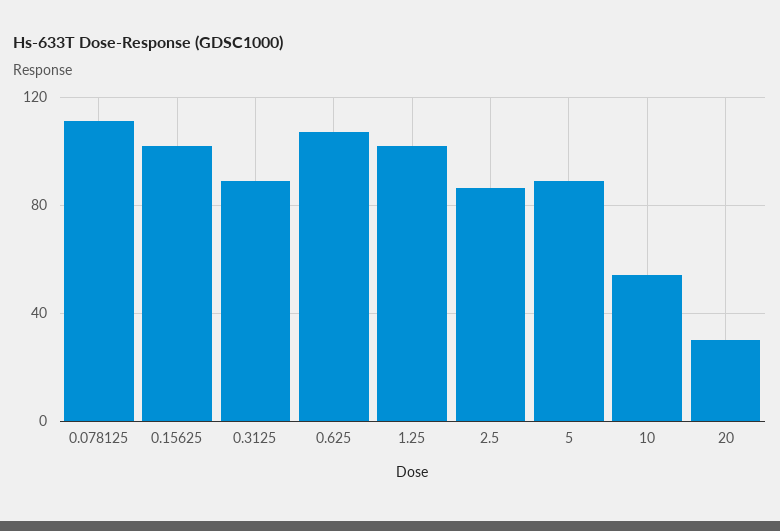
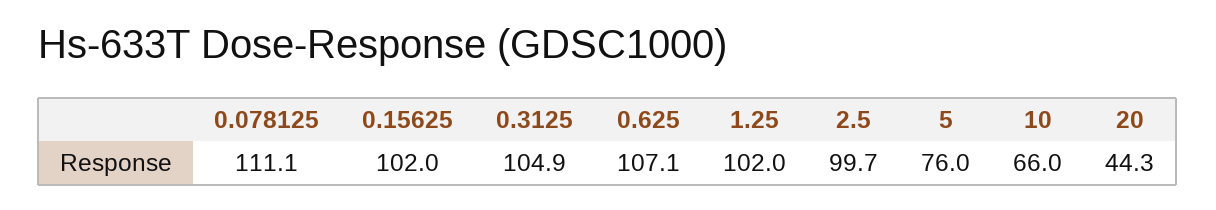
  {
    "0.078125": 111.1,
    "0.15625": 102,
-   "0.3125": 90,
+   "0.3125": 104.9,
    "0.625": 107.1,
    "1.25": 102,
-   "2.5": 85,
+   "2.5": 99.7,
-   "5": 90,
+   "5": 76,
-   "10": 55,
+   "10": 66,
-   "20": 30
+   "20": 44.3
  }

